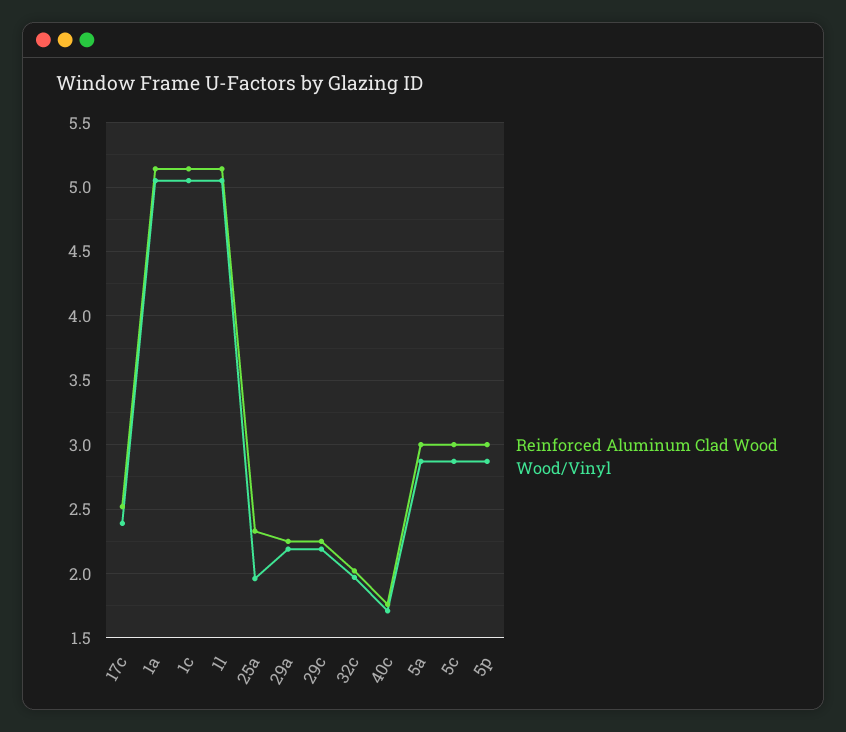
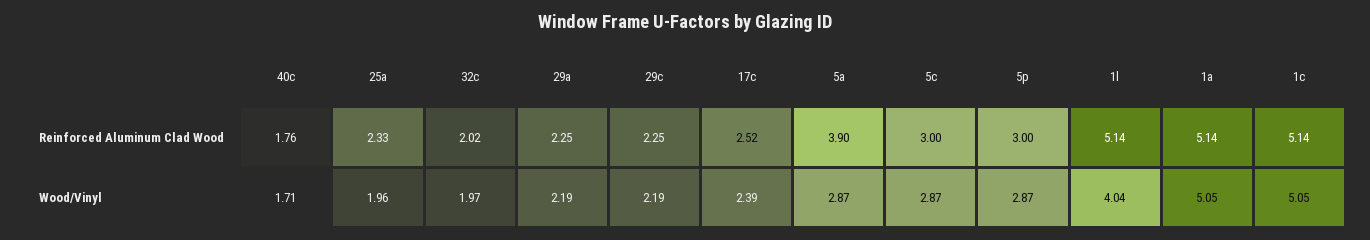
  {
    "Reinforced Aluminum Clad Wood": {
      "17c": 2.52,
      "1a": 5.14,
      "1c": 5.14,
      "1l": 5.14,
      "25a": 2.33,
      "29a": 2.25,
      "29c": 2.25,
      "32c": 2.02,
      "40c": 1.76,
-     "5a": 3,
+     "5a": 3.9,
      "5c": 3,
      "5p": 3
    },
    "Wood/Vinyl": {
      "17c": 2.39,
      "1a": 5.05,
      "1c": 5.05,
-     "1l": 5.05,
+     "1l": 4.04,
      "25a": 1.96,
      "29a": 2.19,
      "29c": 2.19,
      "32c": 1.97,
      "40c": 1.71,
      "5a": 2.87,
      "5c": 2.87,
      "5p": 2.87
    }
  }

